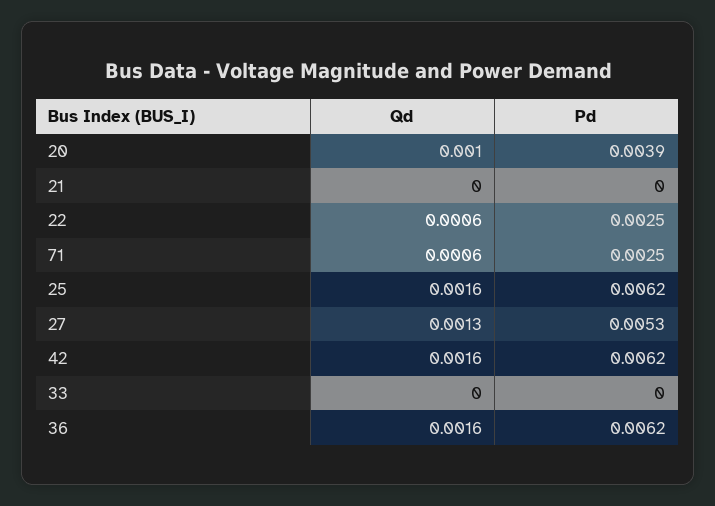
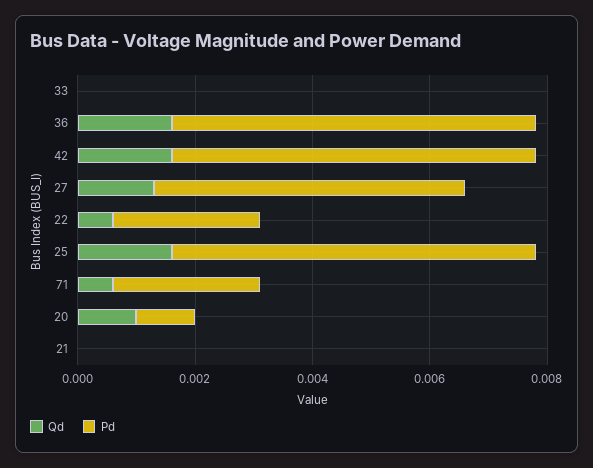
  {
    "Qd": {
      "20": 0.001,
      "21": 0,
      "22": 0.0006,
      "71": 0.0006,
      "25": 0.0016,
      "27": 0.0013,
      "42": 0.0016,
      "33": 0,
      "36": 0.0016
    },
    "Pd": {
-     "20": 0.0039,
+     "20": 0.001,
      "21": 0,
      "22": 0.0025,
      "71": 0.0025,
      "25": 0.0062,
      "27": 0.0053,
      "42": 0.0062,
      "33": 0,
      "36": 0.0062
    }
  }

